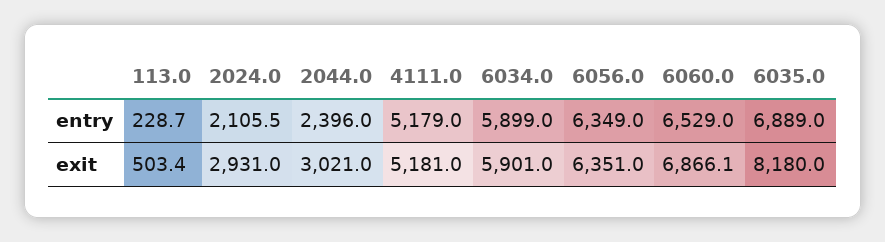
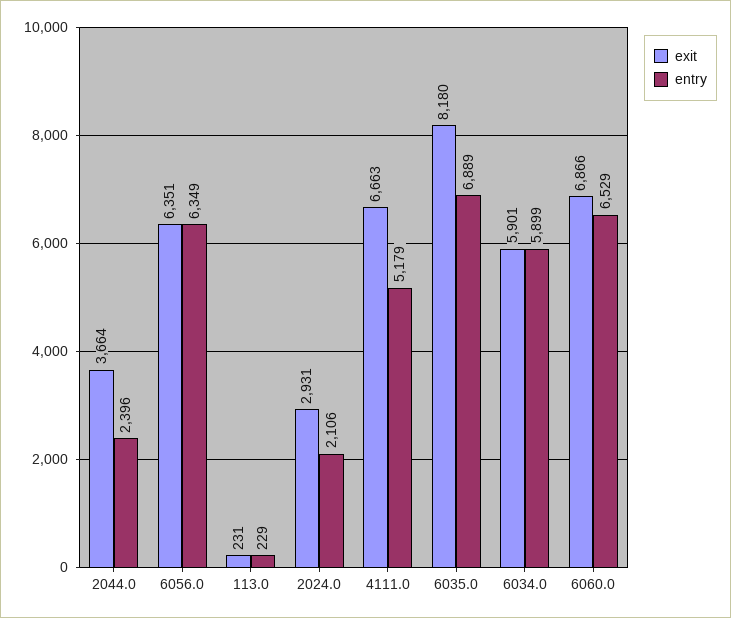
  {
    "entry": {
      "113.0": 228.7,
      "2024.0": 2105.5,
      "2044.0": 2396,
      "4111.0": 5179,
      "6034.0": 5899,
      "6056.0": 6349,
      "6060.0": 6529,
      "6035.0": 6889
    },
    "exit": {
-     "113.0": 503.4,
+     "113.0": 231,
      "2024.0": 2931,
-     "2044.0": 3021,
+     "2044.0": 3664,
-     "4111.0": 5181,
+     "4111.0": 6663,
      "6034.0": 5901,
      "6056.0": 6351,
      "6060.0": 6866.1,
      "6035.0": 8180
    }
  }

